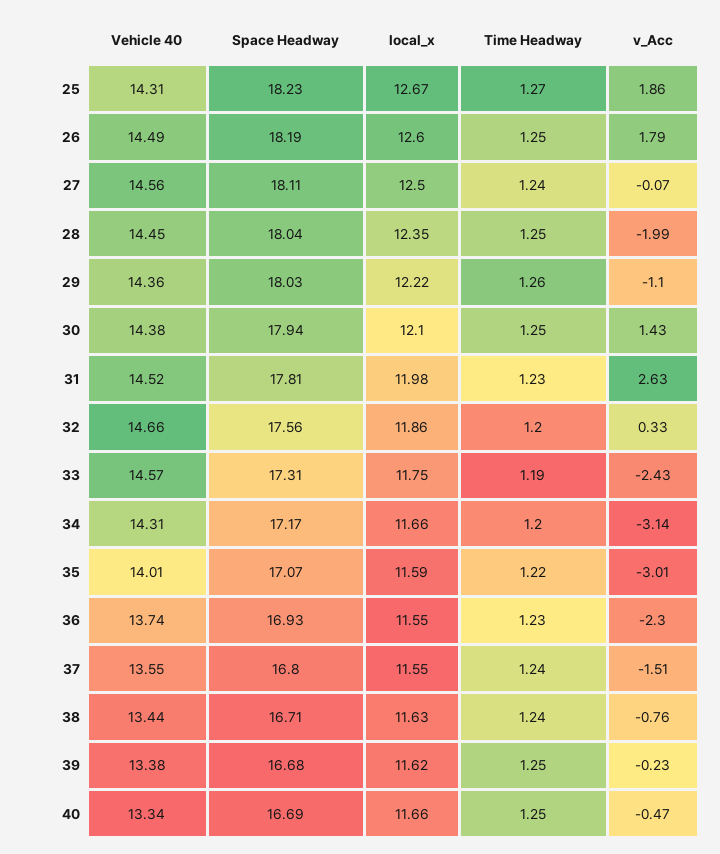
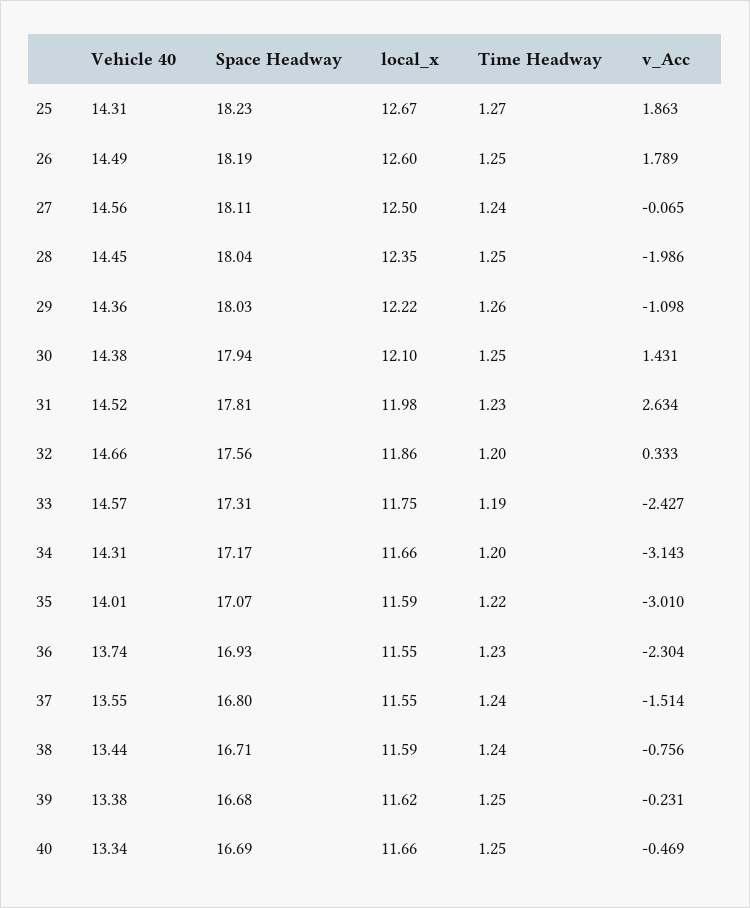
  {
    "Vehicle 40": {
      "25": 14.31,
      "26": 14.49,
      "27": 14.56,
      "28": 14.45,
      "29": 14.36,
      "30": 14.38,
      "31": 14.52,
      "32": 14.66,
      "33": 14.57,
      "34": 14.31,
      "35": 14.01,
      "36": 13.74,
      "37": 13.55,
      "38": 13.44,
      "39": 13.38,
      "40": 13.34
    },
    "Space Headway": {
      "25": 18.23,
      "26": 18.19,
      "27": 18.11,
      "28": 18.04,
      "29": 18.03,
      "30": 17.94,
      "31": 17.81,
      "32": 17.56,
      "33": 17.31,
      "34": 17.17,
      "35": 17.07,
      "36": 16.93,
      "37": 16.8,
      "38": 16.71,
      "39": 16.68,
      "40": 16.69
    },
    "local_x": {
      "25": 12.67,
      "26": 12.6,
      "27": 12.5,
      "28": 12.35,
      "29": 12.22,
      "30": 12.1,
      "31": 11.98,
      "32": 11.86,
      "33": 11.75,
      "34": 11.66,
      "35": 11.59,
      "36": 11.55,
      "37": 11.55,
-     "38": 11.63,
+     "38": 11.59,
      "39": 11.62,
      "40": 11.66
    },
    "Time Headway": {
      "25": 1.27,
      "26": 1.25,
      "27": 1.24,
      "28": 1.25,
      "29": 1.26,
      "30": 1.25,
      "31": 1.23,
      "32": 1.2,
      "33": 1.19,
      "34": 1.2,
      "35": 1.22,
      "36": 1.23,
      "37": 1.24,
      "38": 1.24,
      "39": 1.25,
      "40": 1.25
    },
    "v_Acc": {
      "25": 1.863,
      "26": 1.789,
      "27": -0.065,
      "28": -1.986,
      "29": -1.098,
      "30": 1.431,
      "31": 2.634,
      "32": 0.333,
      "33": -2.427,
      "34": -3.143,
      "35": -3.01,
      "36": -2.304,
      "37": -1.514,
      "38": -0.756,
      "39": -0.231,
      "40": -0.469
    }
  }

